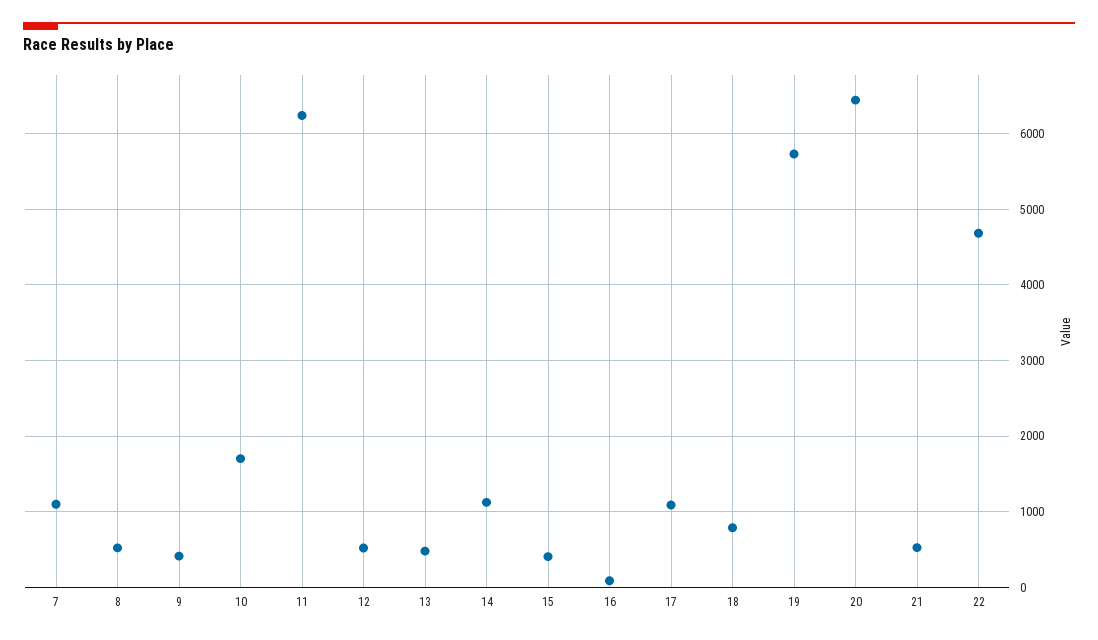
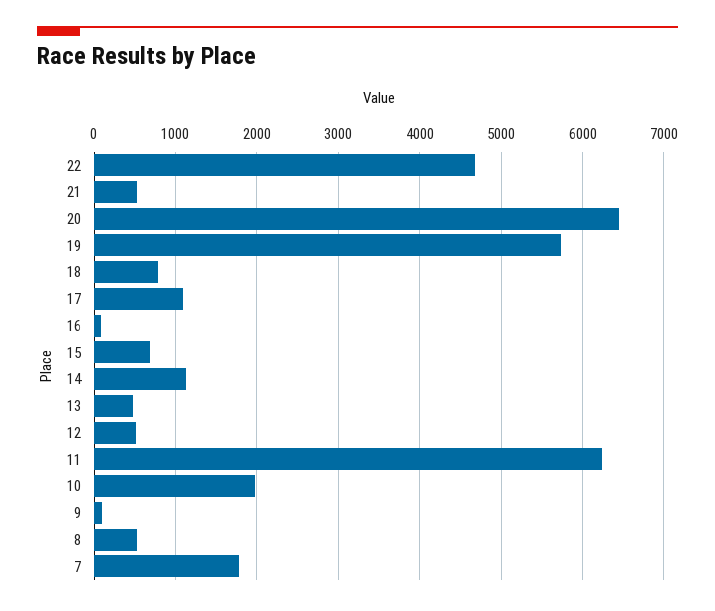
  {
-   "7": 1100,
+   "7": 1800,
    "8": 500,
-   "9": 400,
+   "9": 100,
-   "10": 1700,
+   "10": 2000,
    "11": 6200,
    "12": 500,
    "13": 500,
    "14": 1100,
-   "15": 400,
+   "15": 700,
    "16": 100,
    "17": 1100,
    "18": 800,
    "19": 5700,
    "20": 6400,
    "21": 500,
    "22": 4700
  }

